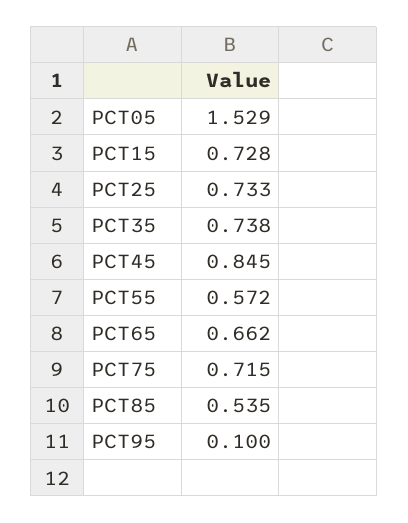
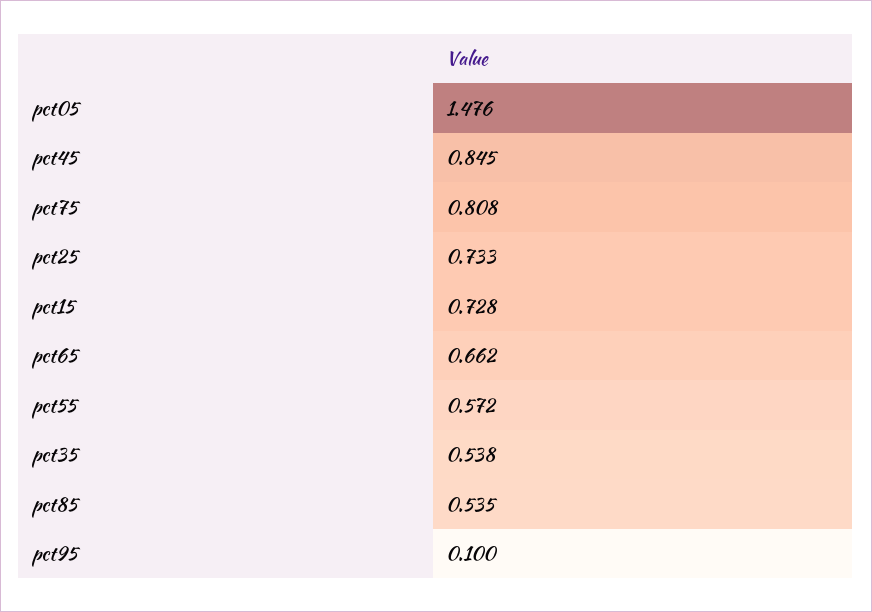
  {
-   "PCT05": 1.529,
+   "PCT05": 1.476,
    "PCT15": 0.728,
    "PCT25": 0.733,
-   "PCT35": 0.738,
+   "PCT35": 0.538,
    "PCT45": 0.845,
    "PCT55": 0.572,
    "PCT65": 0.662,
-   "PCT75": 0.715,
+   "PCT75": 0.808,
    "PCT85": 0.535,
    "PCT95": 0.1
  }

